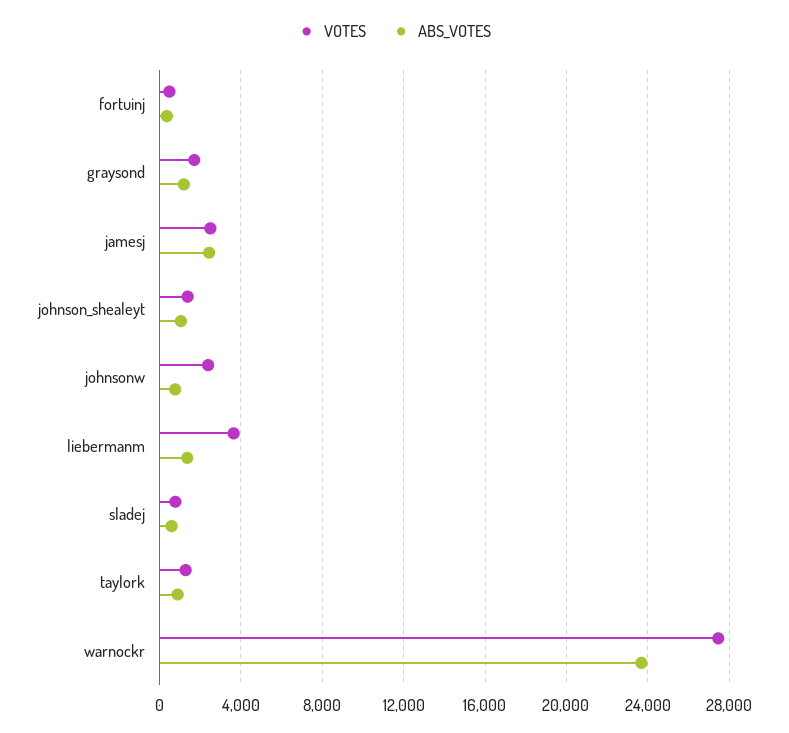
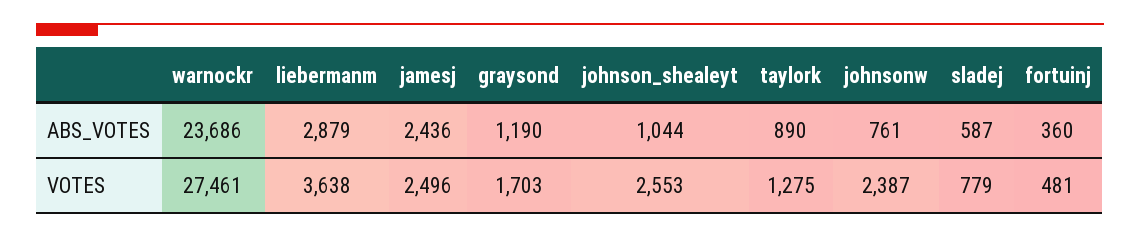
  {
    "VOTES": {
      "fortuinj": 481,
      "graysond": 1703,
      "jamesj": 2496,
-     "johnson_shealeyt": 1500,
+     "johnson_shealeyt": 2553,
      "johnsonw": 2387,
      "liebermanm": 3638,
      "sladej": 779,
      "taylork": 1275,
      "warnockr": 27461
    },
    "ABS_VOTES": {
      "fortuinj": 360,
      "graysond": 1190,
      "jamesj": 2436,
      "johnson_shealeyt": 1044,
      "johnsonw": 761,
-     "liebermanm": 1500,
+     "liebermanm": 2879,
      "sladej": 587,
      "taylork": 890,
      "warnockr": 23686
    }
  }

